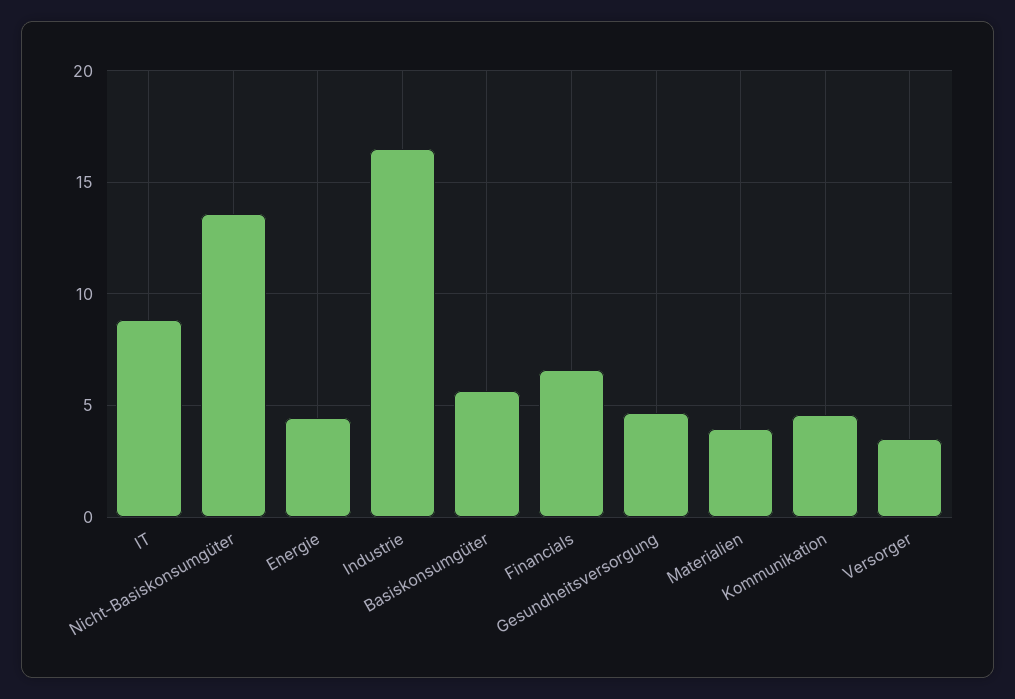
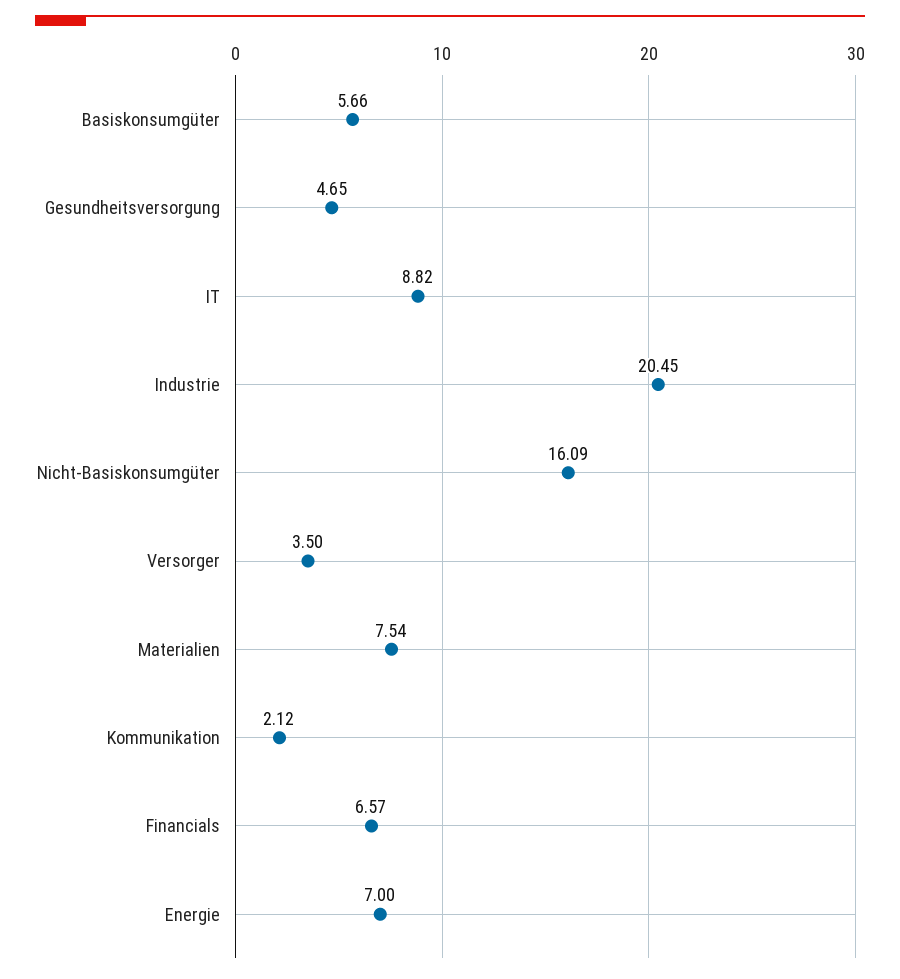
  {
    "IT": 8.82,
-   "Nicht-Basiskonsumgüter": 13.5,
+   "Nicht-Basiskonsumgüter": 16.09,
-   "Energie": 4.5,
+   "Energie": 7,
-   "Industrie": 16.5,
+   "Industrie": 20.45,
    "Basiskonsumgüter": 5.66,
    "Financials": 6.57,
    "Gesundheitsversorgung": 4.65,
-   "Materialien": 4,
+   "Materialien": 7.54,
-   "Kommunikation": 4.5,
+   "Kommunikation": 2.12,
    "Versorger": 3.5
  }

